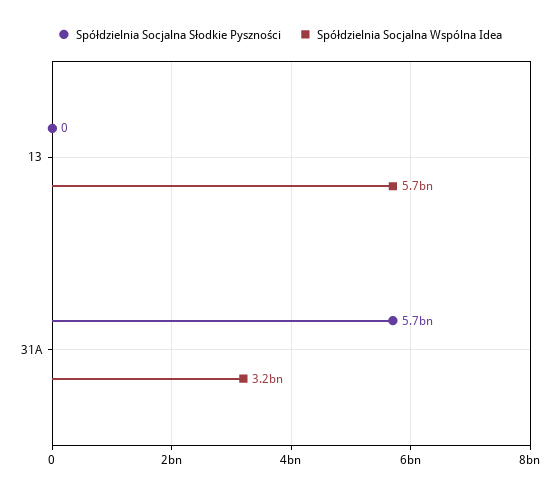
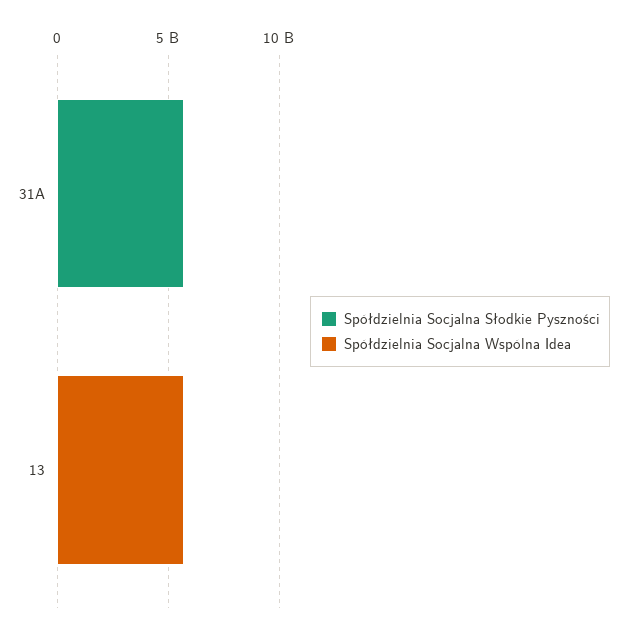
  {
    "Spółdzielnia Socjalna Słodkie Pyszności": {
      "13": 0,
      "31A": 5700000000
    },
    "Spółdzielnia Socjalna Wspólna Idea": {
      "13": 5700000000,
-     "31A": 3200000000
+     "31A": 0
    }
  }

